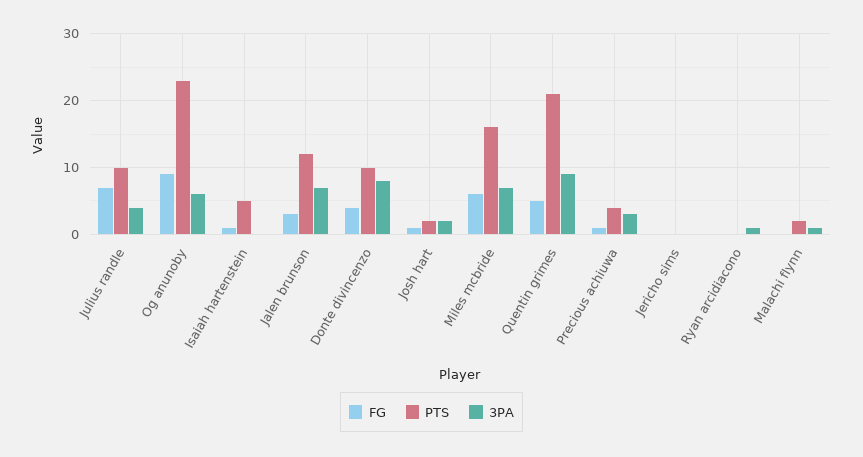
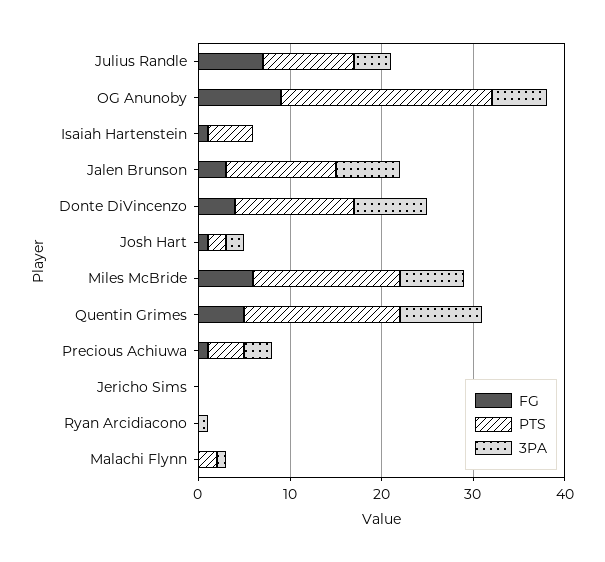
  {
    "FG": {
      "Julius randle": 7,
      "Og anunoby": 9,
      "Isaiah hartenstein": 1,
      "Jalen brunson": 3,
      "Donte divincenzo": 4,
      "Josh hart": 1,
      "Miles mcbride": 6,
      "Quentin grimes": 5,
      "Precious achiuwa": 1,
      "Jericho sims": 0,
      "Ryan arcidiacono": 0,
      "Malachi flynn": 0
    },
    "PTS": {
      "Julius randle": 10,
      "Og anunoby": 23,
      "Isaiah hartenstein": 5,
      "Jalen brunson": 12,
-     "Donte divincenzo": 10,
+     "Donte divincenzo": 13,
      "Josh hart": 2,
      "Miles mcbride": 16,
-     "Quentin grimes": 21,
+     "Quentin grimes": 17,
      "Precious achiuwa": 4,
      "Jericho sims": 0,
      "Ryan arcidiacono": 0,
      "Malachi flynn": 2
    },
    "3PA": {
      "Julius randle": 4,
      "Og anunoby": 6,
      "Isaiah hartenstein": 0,
      "Jalen brunson": 7,
      "Donte divincenzo": 8,
      "Josh hart": 2,
      "Miles mcbride": 7,
      "Quentin grimes": 9,
      "Precious achiuwa": 3,
      "Jericho sims": 0,
      "Ryan arcidiacono": 1,
      "Malachi flynn": 1
    }
  }

